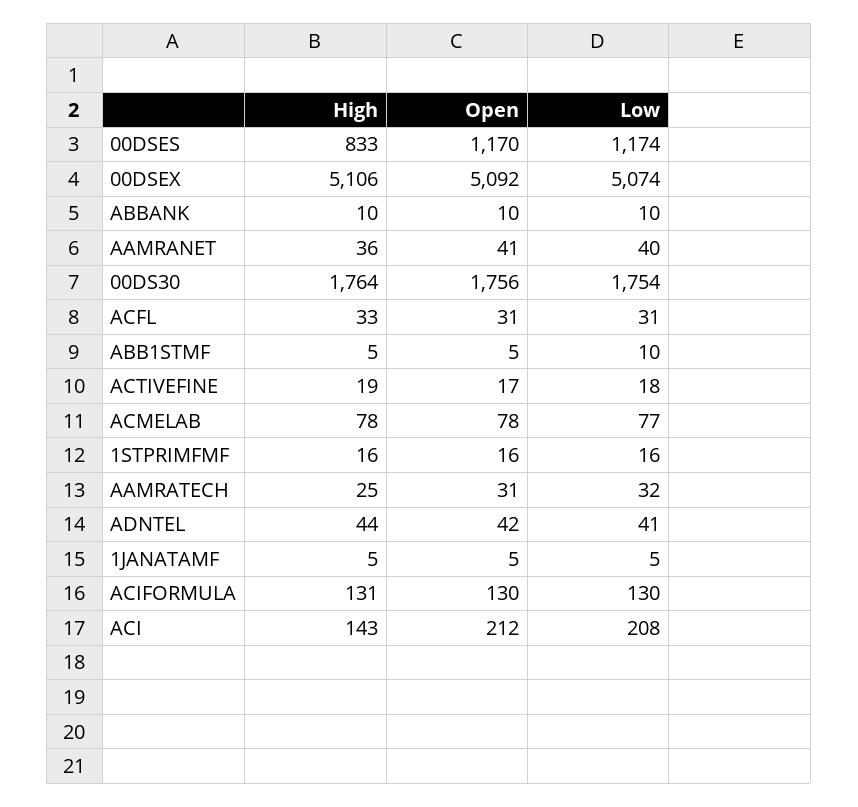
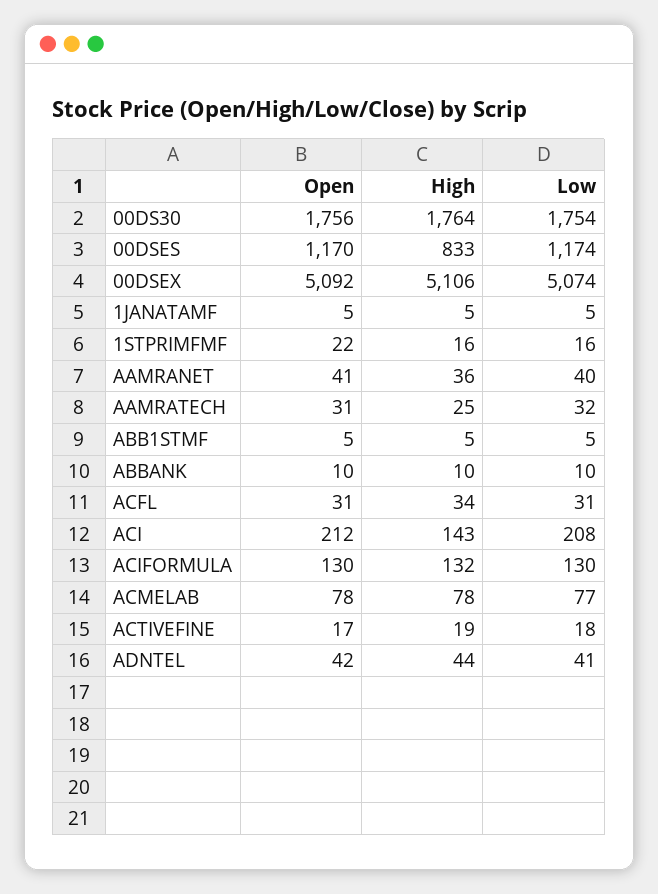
  {
    "High": {
      "00DSES": 833,
      "00DSEX": 5106,
      "ABBANK": 10,
      "AAMRANET": 36,
      "00DS30": 1764,
-     "ACFL": 33,
+     "ACFL": 34,
      "ABB1STMF": 5,
      "ACTIVEFINE": 19,
      "ACMELAB": 78,
      "1STPRIMFMF": 16,
      "AAMRATECH": 25,
      "ADNTEL": 44,
      "1JANATAMF": 5,
-     "ACIFORMULA": 131,
+     "ACIFORMULA": 132,
      "ACI": 143
    },
    "Open": {
      "00DSES": 1170,
      "00DSEX": 5092,
      "ABBANK": 10,
      "AAMRANET": 41,
      "00DS30": 1756,
      "ACFL": 31,
      "ABB1STMF": 5,
      "ACTIVEFINE": 17,
      "ACMELAB": 78,
-     "1STPRIMFMF": 16,
+     "1STPRIMFMF": 22,
      "AAMRATECH": 31,
      "ADNTEL": 42,
      "1JANATAMF": 5,
      "ACIFORMULA": 130,
      "ACI": 212
    },
    "Low": {
      "00DSES": 1174,
      "00DSEX": 5074,
      "ABBANK": 10,
      "AAMRANET": 40,
      "00DS30": 1754,
      "ACFL": 31,
-     "ABB1STMF": 10,
+     "ABB1STMF": 5,
      "ACTIVEFINE": 18,
      "ACMELAB": 77,
      "1STPRIMFMF": 16,
      "AAMRATECH": 32,
      "ADNTEL": 41,
      "1JANATAMF": 5,
      "ACIFORMULA": 130,
      "ACI": 208
    }
  }

